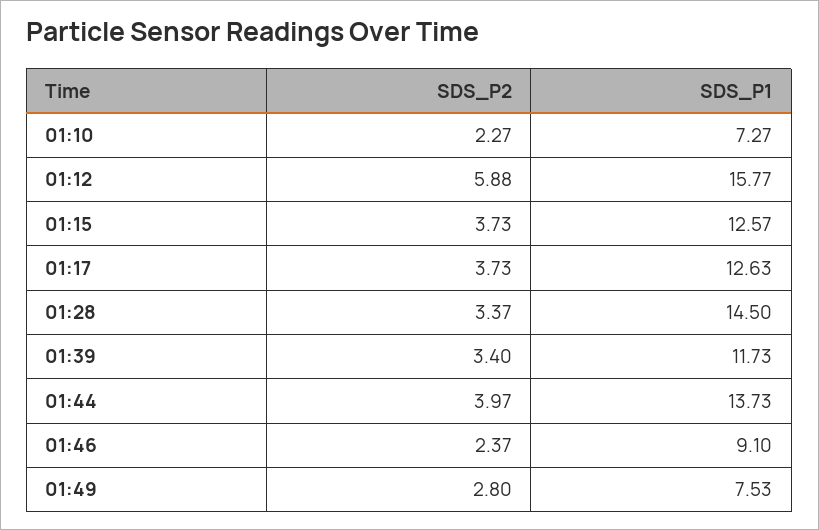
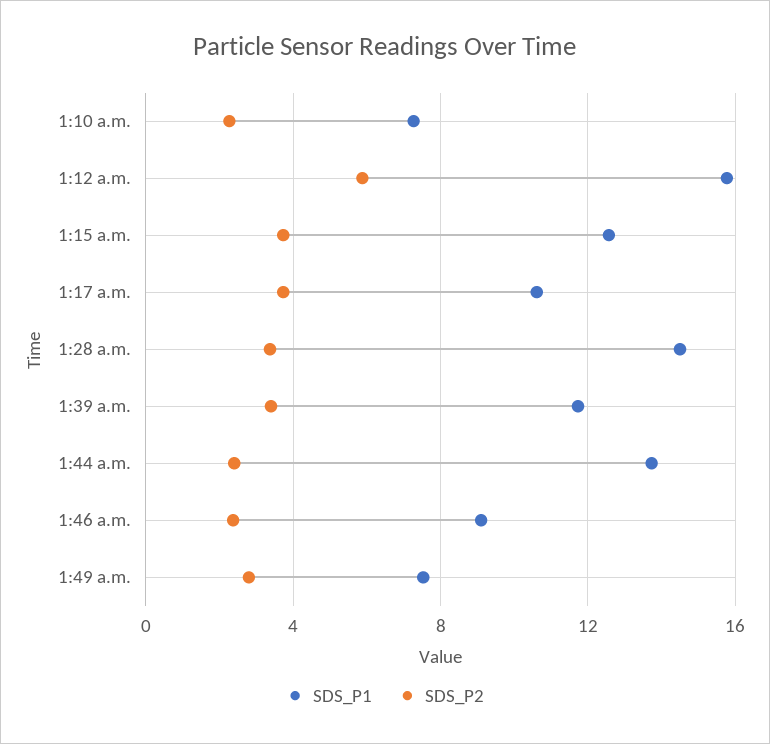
  {
    "SDS_P2": {
      "01:10": 2.27,
      "01:12": 5.88,
      "01:15": 3.73,
      "01:17": 3.73,
      "01:28": 3.37,
      "01:39": 3.4,
-     "01:44": 3.97,
+     "01:44": 2.5,
      "01:46": 2.37,
      "01:49": 2.8
    },
    "SDS_P1": {
      "01:10": 7.27,
      "01:12": 15.77,
      "01:15": 12.57,
-     "01:17": 12.63,
+     "01:17": 10.5,
      "01:28": 14.5,
      "01:39": 11.73,
      "01:44": 13.73,
      "01:46": 9.1,
      "01:49": 7.53
    }
  }

